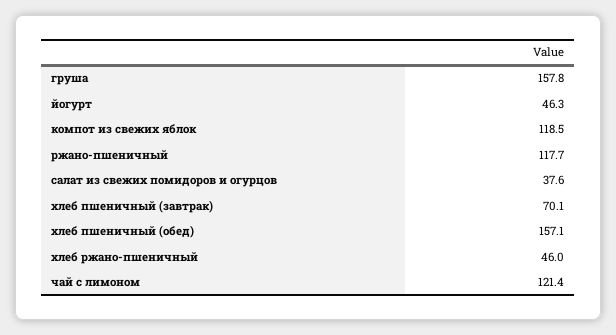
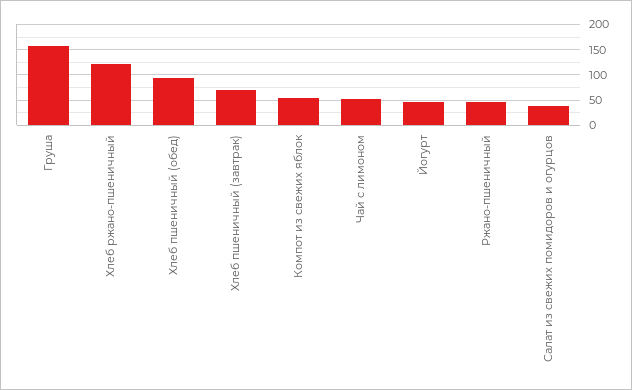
  {
    "груша": 157.8,
    "йогурт": 46.3,
-   "компот из свежих яблок": 118.5,
+   "компот из свежих яблок": 50,
-   "ржано-пшеничный": 117.7,
+   "ржано-пшеничный": 50,
    "салат из свежих помидоров и огурцов": 37.6,
    "хлеб пшеничный (завтрак)": 70.1,
-   "хлеб пшеничный (обед)": 157.1,
+   "хлеб пшеничный (обед)": 100,
-   "хлеб ржано-пшеничный": 46,
+   "хлеб ржано-пшеничный": 125,
-   "чай с лимоном": 121.4
+   "чай с лимоном": 50
  }

